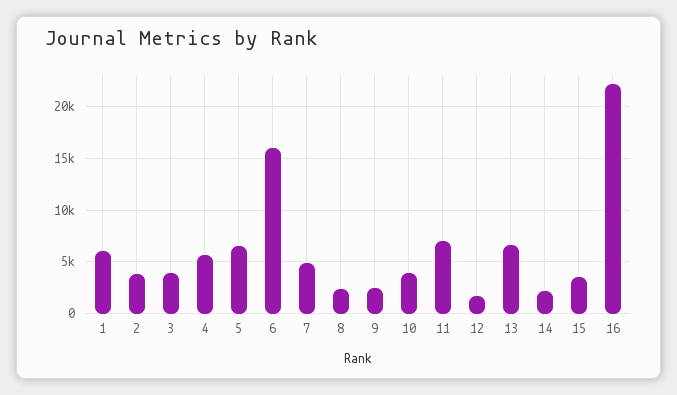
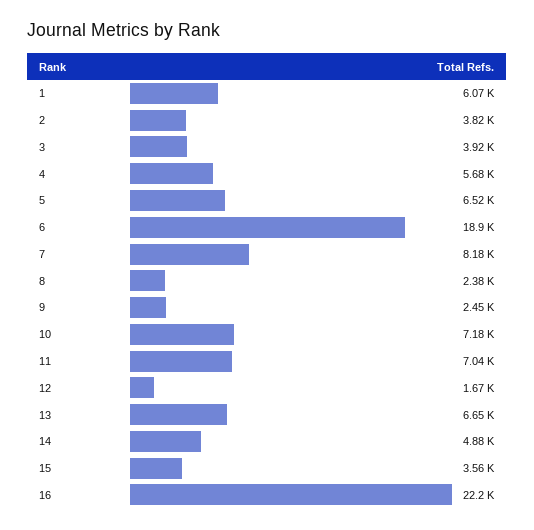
  {
    "1": 6070,
    "2": 3820,
    "3": 3920,
    "4": 5680,
    "5": 6520,
-   "6": 16000,
+   "6": 18900,
-   "7": 5000,
+   "7": 8180,
    "8": 2380,
    "9": 2450,
-   "10": 4000,
+   "10": 7180,
    "11": 7040,
    "12": 1670,
    "13": 6650,
-   "14": 2000,
+   "14": 4880,
    "15": 3560,
    "16": 22200
  }

